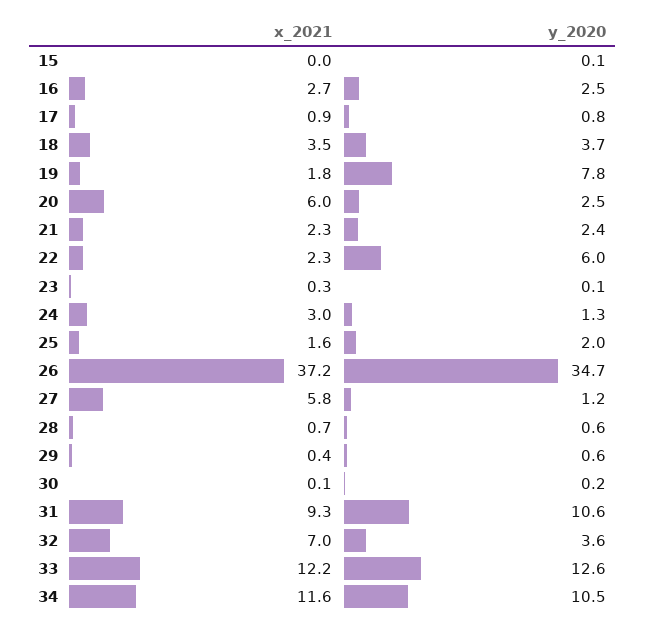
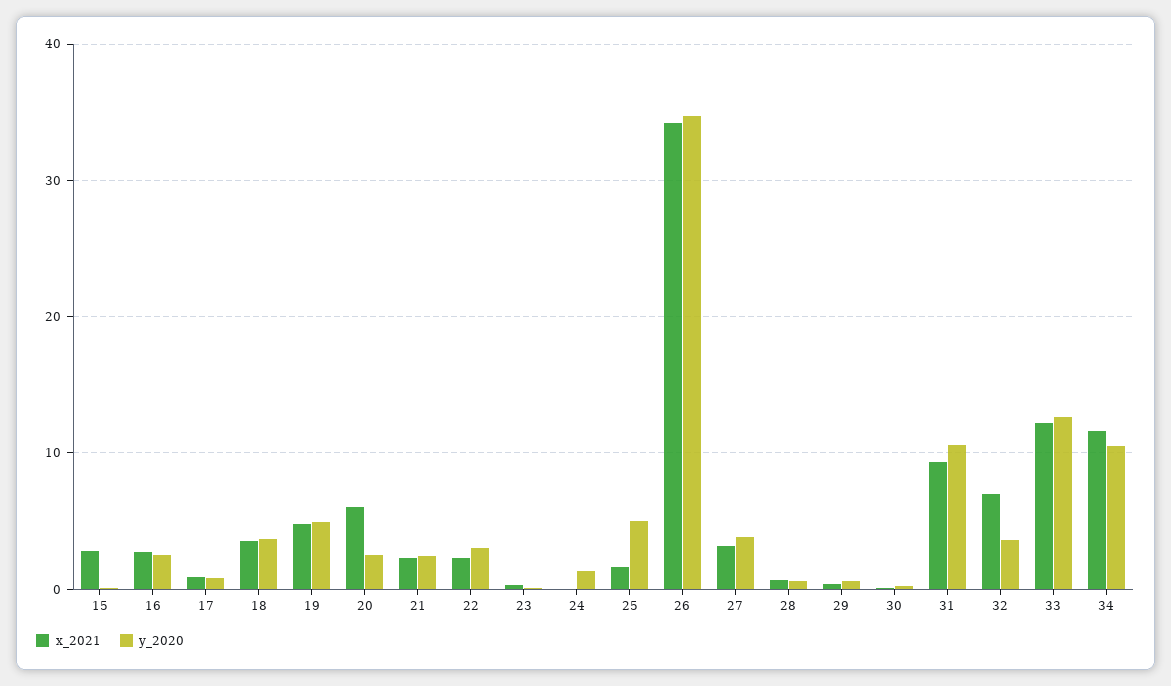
  {
    "x_2021": {
-     "15": 0,
+     "15": 3,
      "16": 2.7,
      "17": 0.9,
      "18": 3.5,
-     "19": 1.8,
+     "19": 5,
      "20": 6,
      "21": 2.3,
      "22": 2.3,
      "23": 0.3,
-     "24": 3,
+     "24": 0,
      "25": 1.6,
-     "26": 37.2,
+     "26": 34,
-     "27": 5.8,
+     "27": 3,
      "28": 0.7,
      "29": 0.4,
      "30": 0.1,
      "31": 9.3,
      "32": 7,
      "33": 12.2,
      "34": 11.6
    },
    "y_2020": {
      "15": 0.1,
      "16": 2.5,
      "17": 0.8,
      "18": 3.7,
-     "19": 7.8,
+     "19": 5,
      "20": 2.5,
      "21": 2.4,
-     "22": 6,
+     "22": 3,
      "23": 0.1,
      "24": 1.3,
-     "25": 2,
+     "25": 5,
      "26": 34.7,
-     "27": 1.2,
+     "27": 4,
      "28": 0.6,
      "29": 0.6,
      "30": 0.2,
      "31": 10.6,
      "32": 3.6,
      "33": 12.6,
      "34": 10.5
    }
  }

